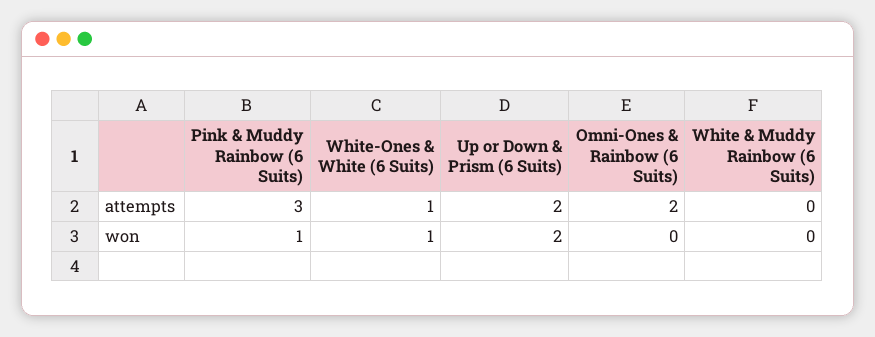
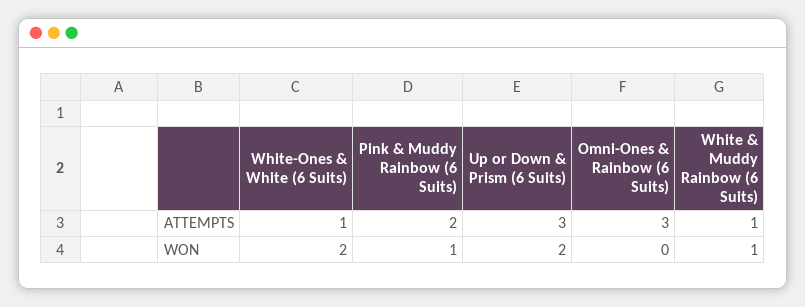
  {
    "Pink & Muddy Rainbow (6 Suits)": {
-     "attempts": 3,
+     "attempts": 2,
      "won": 1
    },
    "White-Ones & White (6 Suits)": {
      "attempts": 1,
-     "won": 1
+     "won": 2
    },
    "Up or Down & Prism (6 Suits)": {
-     "attempts": 2,
+     "attempts": 3,
      "won": 2
    },
    "Omni-Ones & Rainbow (6 Suits)": {
-     "attempts": 2,
+     "attempts": 3,
      "won": 0
    },
    "White & Muddy Rainbow (6 Suits)": {
-     "attempts": 0,
+     "attempts": 1,
-     "won": 0
+     "won": 1
    }
  }

